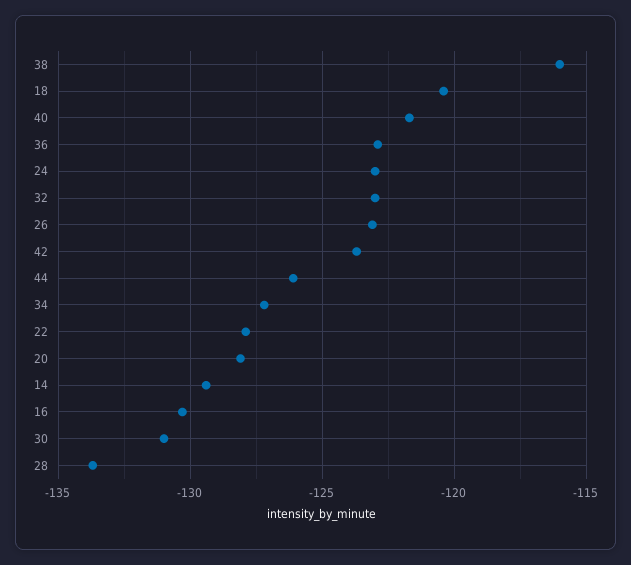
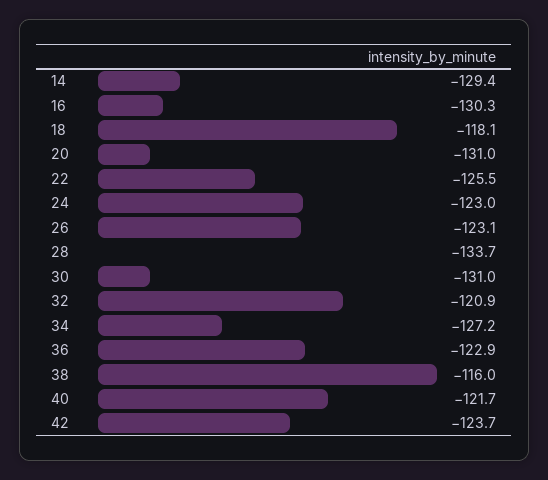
  {
    "38": -116,
-   "18": -120.5,
+   "18": -118.1,
    "40": -121.7,
    "36": -122.9,
    "24": -123,
-   "32": -123,
+   "32": -120.9,
    "26": -123.1,
    "42": -123.7,
-   "44": -126,
    "34": -127.2,
-   "22": -128,
+   "22": -125.5,
-   "20": -128,
+   "20": -131,
    "14": -129.4,
    "16": -130.3,
    "30": -131,
    "28": -133.7
  }

